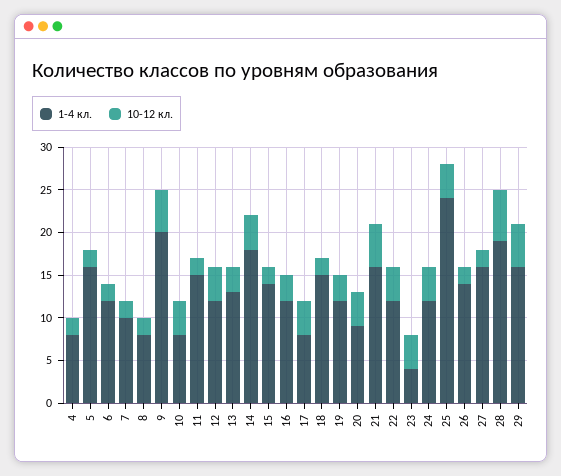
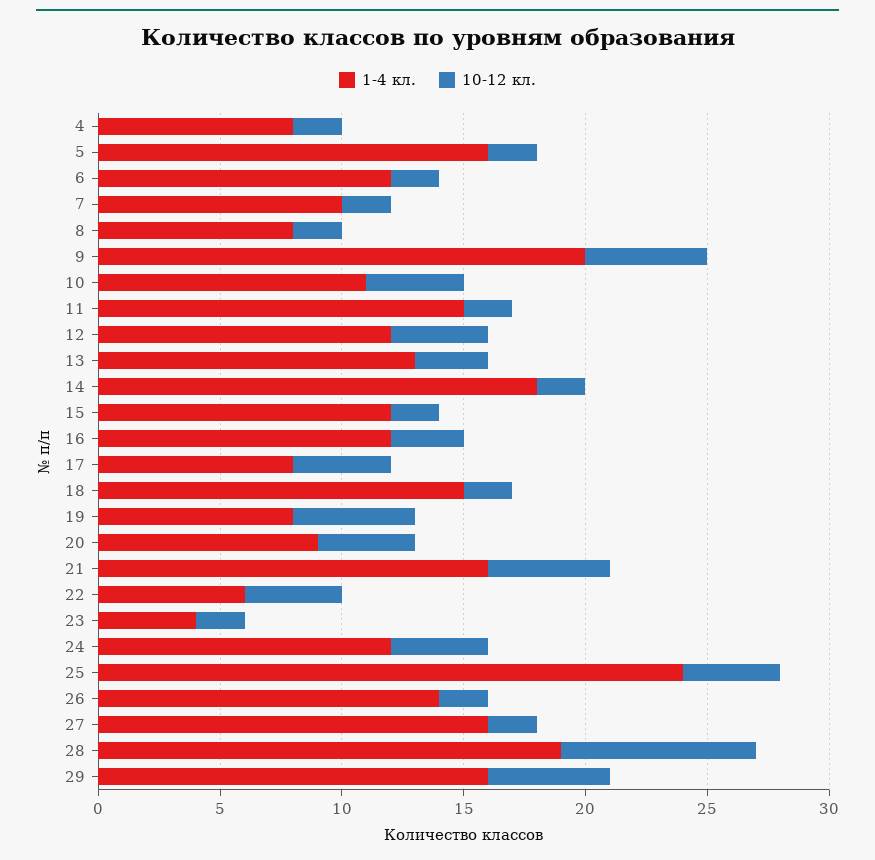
  {
    "1-4 кл.": {
      "4": 8,
      "5": 16,
      "6": 12,
      "7": 10,
      "8": 8,
      "9": 20,
-     "10": 8,
+     "10": 11,
      "11": 15,
      "12": 12,
      "13": 13,
      "14": 18,
-     "15": 14,
+     "15": 12,
      "16": 12,
      "17": 8,
      "18": 15,
-     "19": 12,
+     "19": 8,
      "20": 9,
      "21": 16,
-     "22": 12,
+     "22": 6,
      "23": 4,
      "24": 12,
      "25": 24,
      "26": 14,
      "27": 16,
      "28": 19,
      "29": 16
    },
    "10-12 кл.": {
      "4": 2,
      "5": 2,
      "6": 2,
      "7": 2,
      "8": 2,
      "9": 5,
      "10": 4,
      "11": 2,
      "12": 4,
      "13": 3,
-     "14": 4,
+     "14": 2,
      "15": 2,
      "16": 3,
      "17": 4,
      "18": 2,
-     "19": 3,
+     "19": 5,
      "20": 4,
      "21": 5,
      "22": 4,
-     "23": 4,
+     "23": 2,
      "24": 4,
      "25": 4,
      "26": 2,
      "27": 2,
-     "28": 6,
+     "28": 8,
      "29": 5
    }
  }

